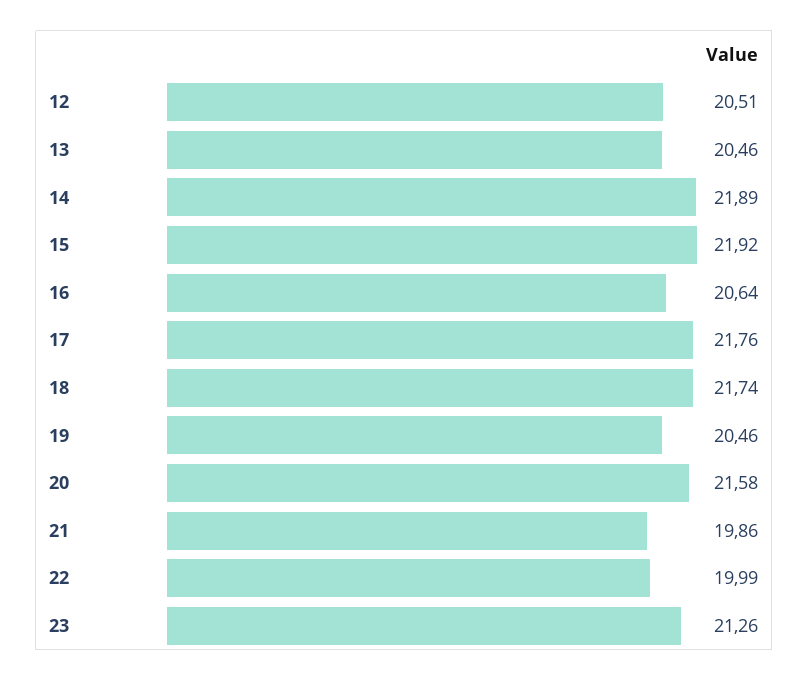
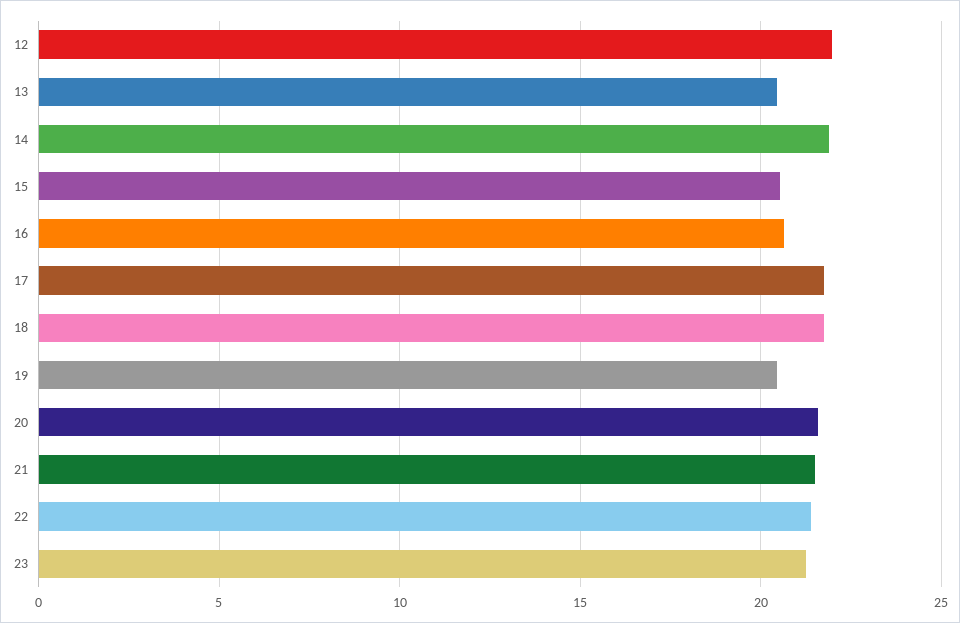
  {
-   "12": 20.51,
+   "12": 22,
    "13": 20.46,
    "14": 21.89,
-   "15": 21.92,
+   "15": 20.5,
    "16": 20.64,
    "17": 21.76,
    "18": 21.74,
    "19": 20.46,
    "20": 21.58,
-   "21": 19.86,
+   "21": 21.5,
-   "22": 19.99,
+   "22": 21.5,
    "23": 21.26
  }

